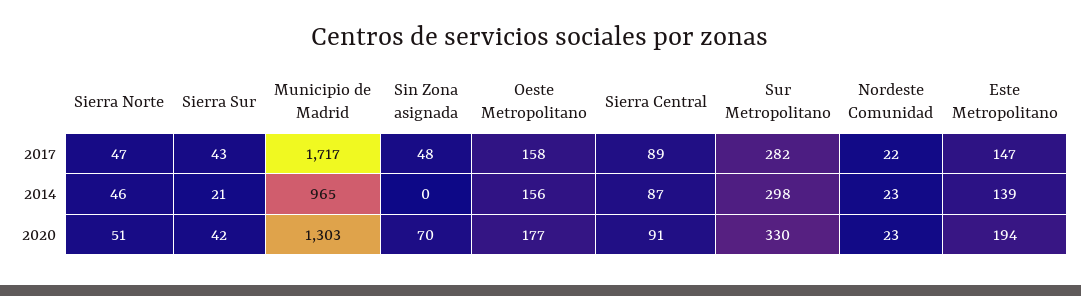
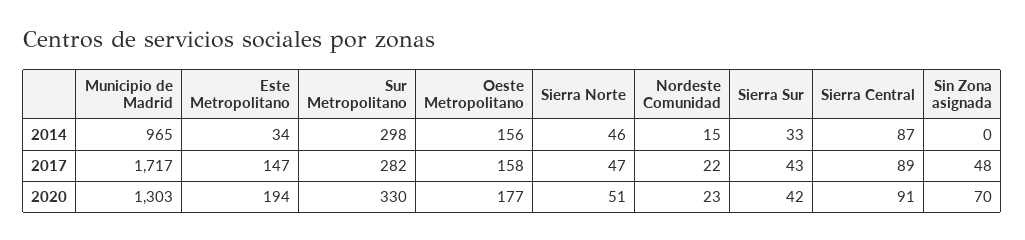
  {
    "Sierra Norte": {
      "2017": 47,
      "2014": 46,
      "2020": 51
    },
    "Sierra Sur": {
      "2017": 43,
-     "2014": 21,
+     "2014": 33,
      "2020": 42
    },
    "Municipio de Madrid": {
      "2017": 1717,
      "2014": 965,
      "2020": 1303
    },
    "Sin Zona asignada": {
      "2017": 48,
      "2014": 0,
      "2020": 70
    },
    "Oeste Metropolitano": {
      "2017": 158,
      "2014": 156,
      "2020": 177
    },
    "Sierra Central": {
      "2017": 89,
      "2014": 87,
      "2020": 91
    },
    "Sur Metropolitano": {
      "2017": 282,
      "2014": 298,
      "2020": 330
    },
    "Nordeste Comunidad": {
      "2017": 22,
-     "2014": 23,
+     "2014": 15,
      "2020": 23
    },
    "Este Metropolitano": {
      "2017": 147,
-     "2014": 139,
+     "2014": 34,
      "2020": 194
    }
  }

